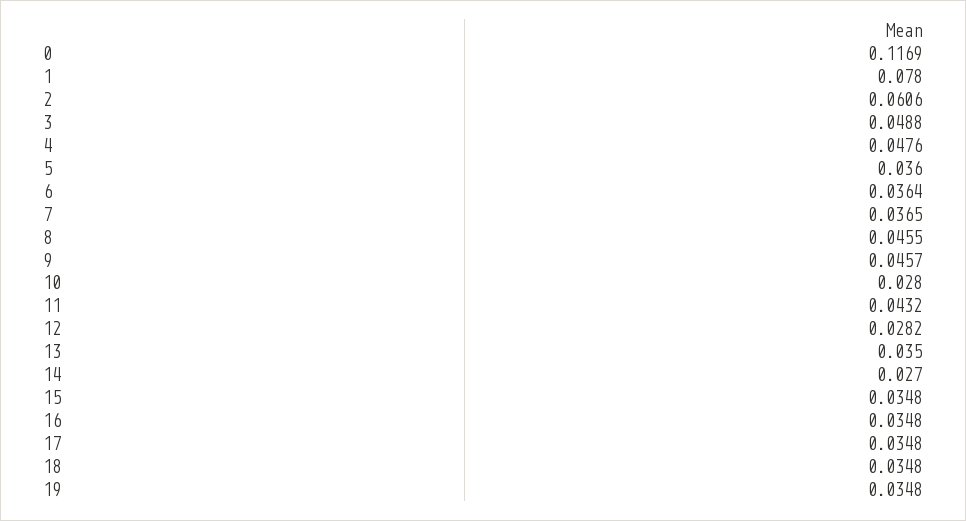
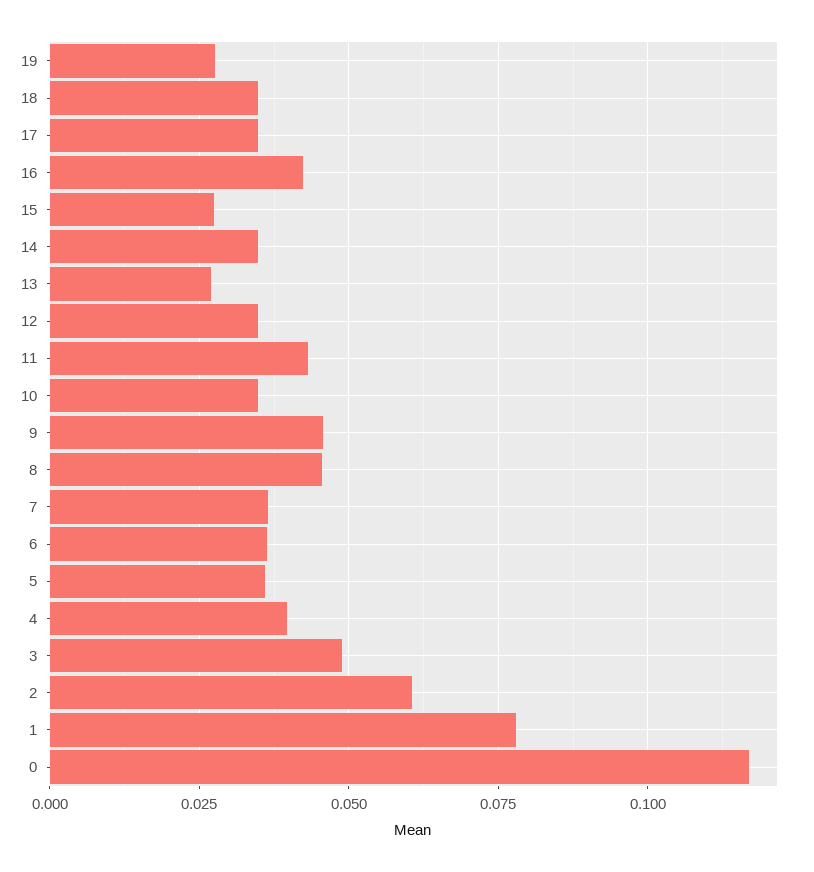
  {
    "0": 0.1169,
    "1": 0.078,
    "2": 0.0606,
    "3": 0.0488,
-   "4": 0.0476,
+   "4": 0.04,
    "5": 0.036,
    "6": 0.0364,
    "7": 0.0365,
    "8": 0.0455,
    "9": 0.0457,
-   "10": 0.028,
+   "10": 0.035,
    "11": 0.0432,
-   "12": 0.0282,
+   "12": 0.035,
-   "13": 0.035,
+   "13": 0.0275,
-   "14": 0.027,
+   "14": 0.035,
-   "15": 0.0348,
+   "15": 0.0275,
-   "16": 0.0348,
+   "16": 0.0425,
    "17": 0.0348,
    "18": 0.0348,
-   "19": 0.0348
+   "19": 0.0275
  }

